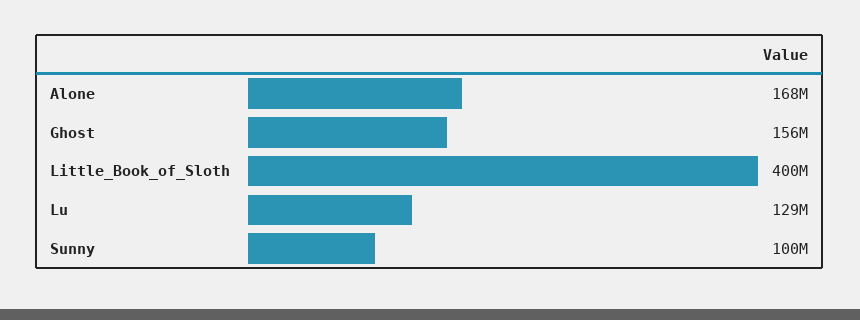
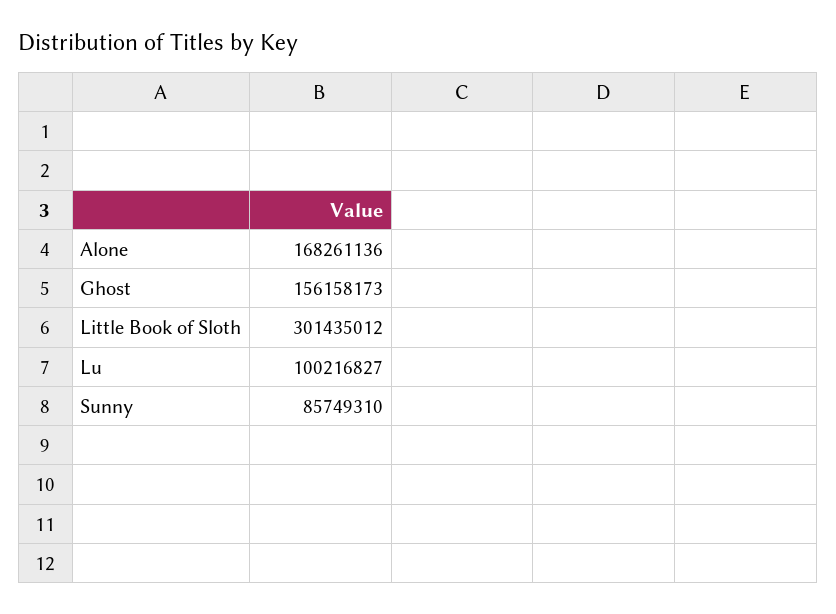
  {
    "Alone": 168261136,
    "Ghost": 156158173,
-   "Little_Book_of_Sloth": 400000000,
+   "Little_Book_of_Sloth": 301435012,
-   "Lu": 129000000,
+   "Lu": 100216827,
-   "Sunny": 100000000
+   "Sunny": 85749310
  }

